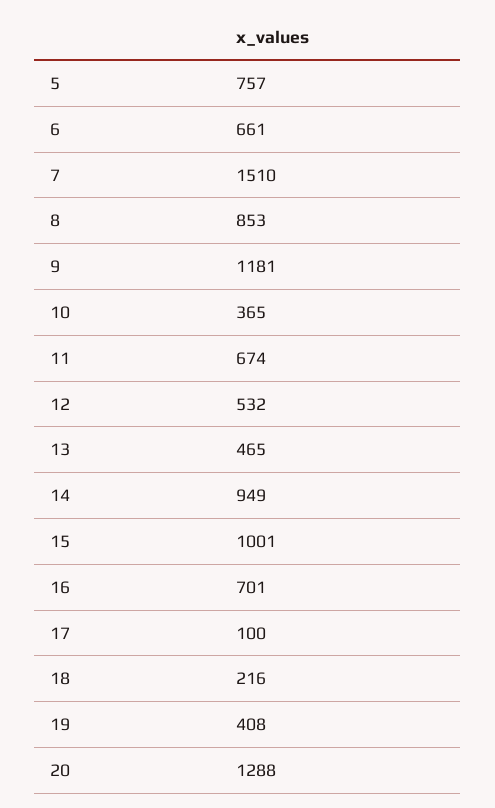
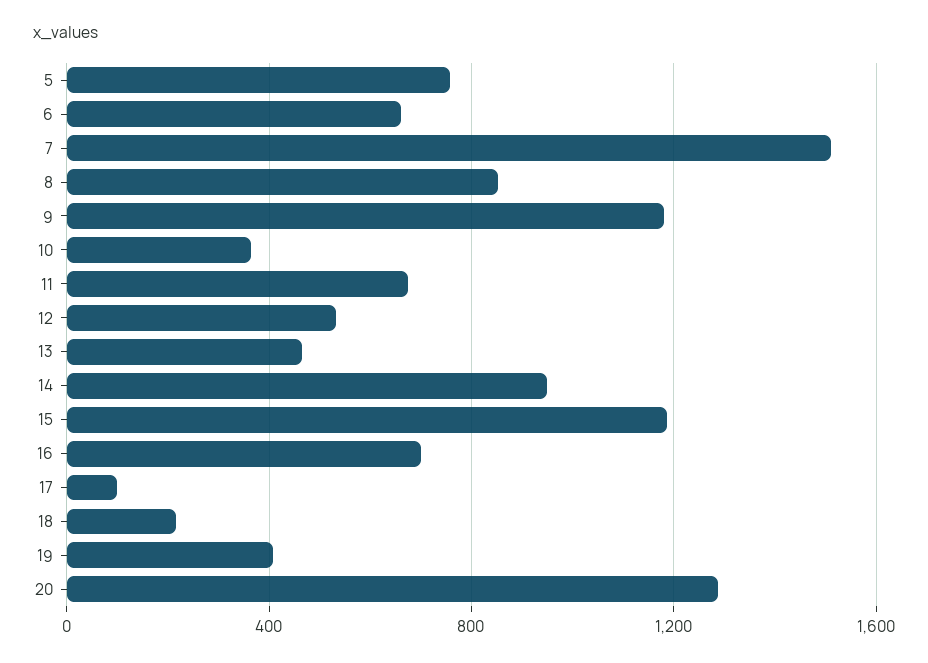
  {
    "5": 757,
    "6": 661,
    "7": 1510,
    "8": 853,
    "9": 1181,
    "10": 365,
    "11": 674,
    "12": 532,
    "13": 465,
    "14": 949,
-   "15": 1001,
+   "15": 1200,
    "16": 701,
    "17": 100,
    "18": 216,
    "19": 408,
    "20": 1288
  }

